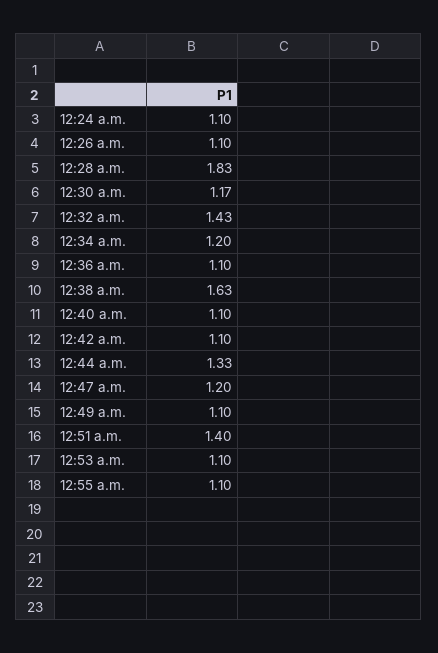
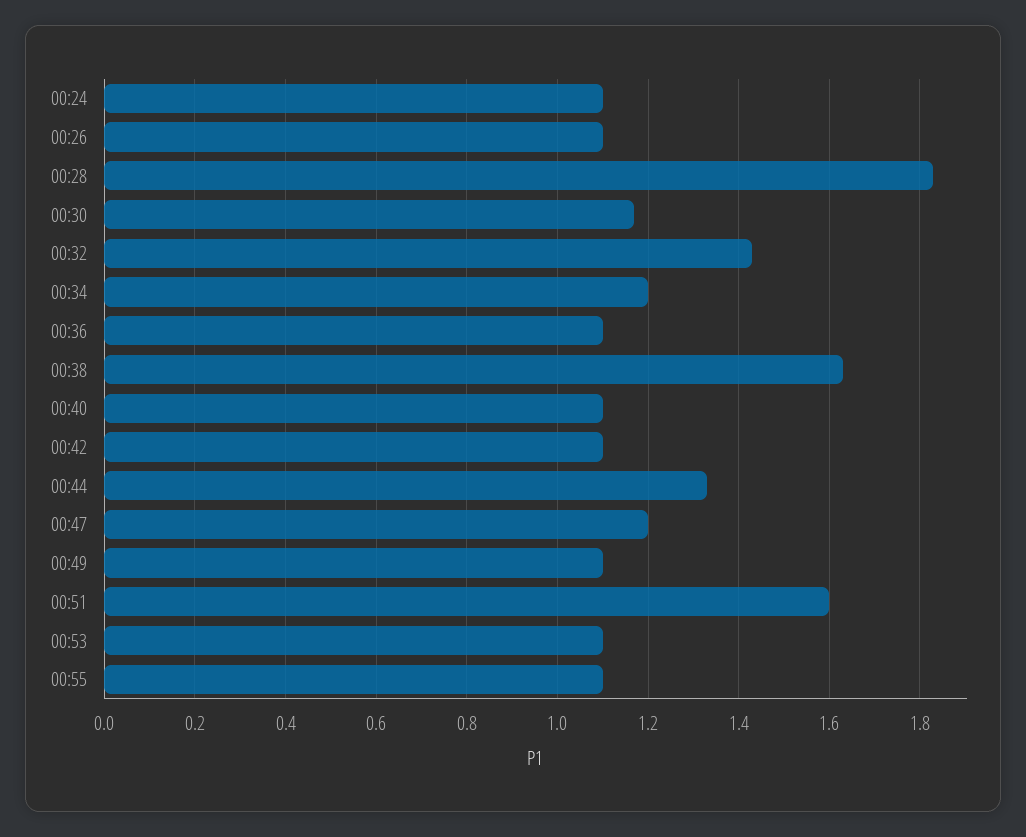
  {
    "12:24 a.m.": 1.1,
    "12:26 a.m.": 1.1,
    "12:28 a.m.": 1.83,
    "12:30 a.m.": 1.17,
    "12:32 a.m.": 1.43,
    "12:34 a.m.": 1.2,
    "12:36 a.m.": 1.1,
    "12:38 a.m.": 1.63,
    "12:40 a.m.": 1.1,
    "12:42 a.m.": 1.1,
    "12:44 a.m.": 1.33,
    "12:47 a.m.": 1.2,
    "12:49 a.m.": 1.1,
-   "12:51 a.m.": 1.4,
+   "12:51 a.m.": 1.6,
    "12:53 a.m.": 1.1,
    "12:55 a.m.": 1.1
  }

